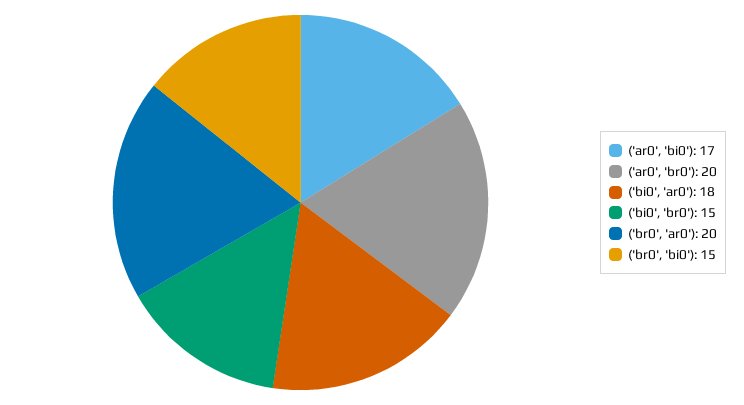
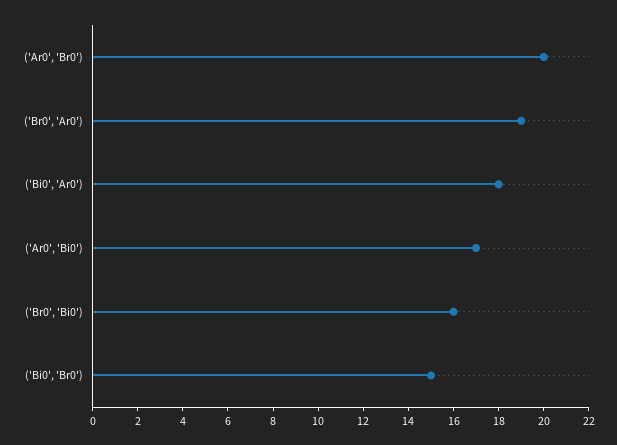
  {
    "('ar0', 'bi0')": 17,
    "('ar0', 'br0')": 20,
    "('bi0', 'ar0')": 18,
    "('bi0', 'br0')": 15,
-   "('br0', 'ar0')": 20,
+   "('br0', 'ar0')": 19,
-   "('br0', 'bi0')": 15
+   "('br0', 'bi0')": 16
  }

